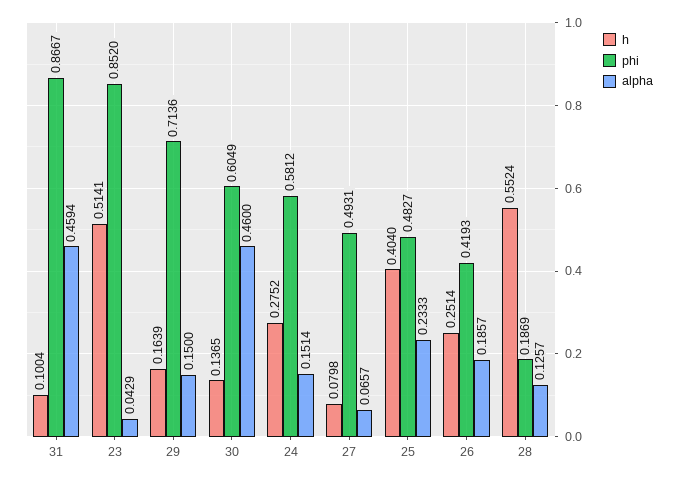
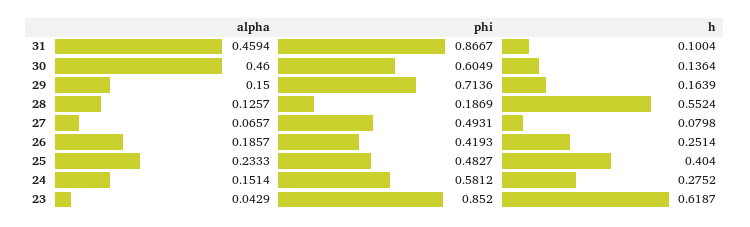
  {
    "h": {
      "31": 0.1004,
-     "23": 0.5141,
+     "23": 0.6187,
      "29": 0.1639,
-     "30": 0.1365,
+     "30": 0.1364,
      "24": 0.2752,
      "27": 0.0798,
      "25": 0.404,
      "26": 0.2514,
      "28": 0.5524
    },
    "phi": {
      "31": 0.8667,
      "23": 0.852,
      "29": 0.7136,
      "30": 0.6049,
      "24": 0.5812,
      "27": 0.4931,
      "25": 0.4827,
      "26": 0.4193,
      "28": 0.1869
    },
    "alpha": {
      "31": 0.4594,
      "23": 0.0429,
      "29": 0.15,
      "30": 0.46,
      "24": 0.1514,
      "27": 0.0657,
      "25": 0.2333,
      "26": 0.1857,
      "28": 0.1257
    }
  }

